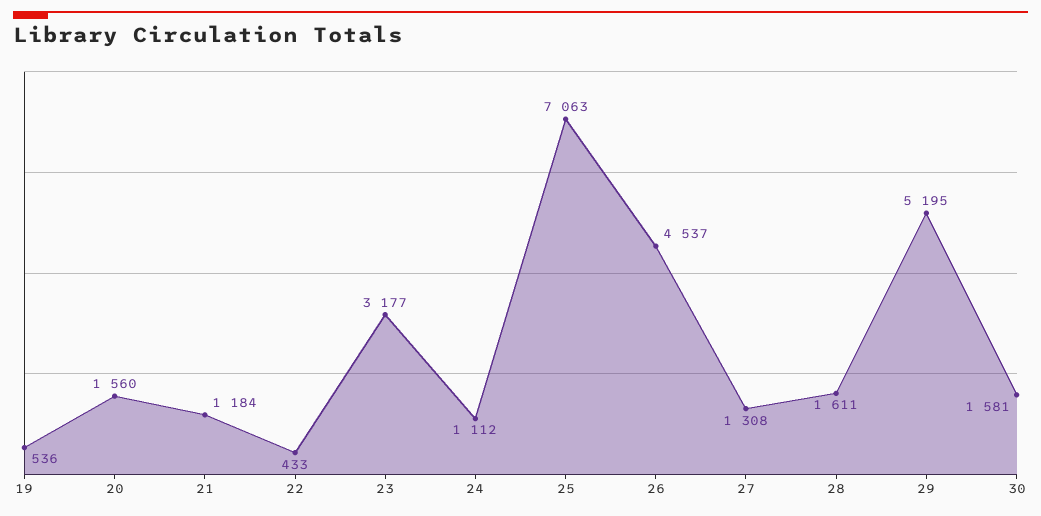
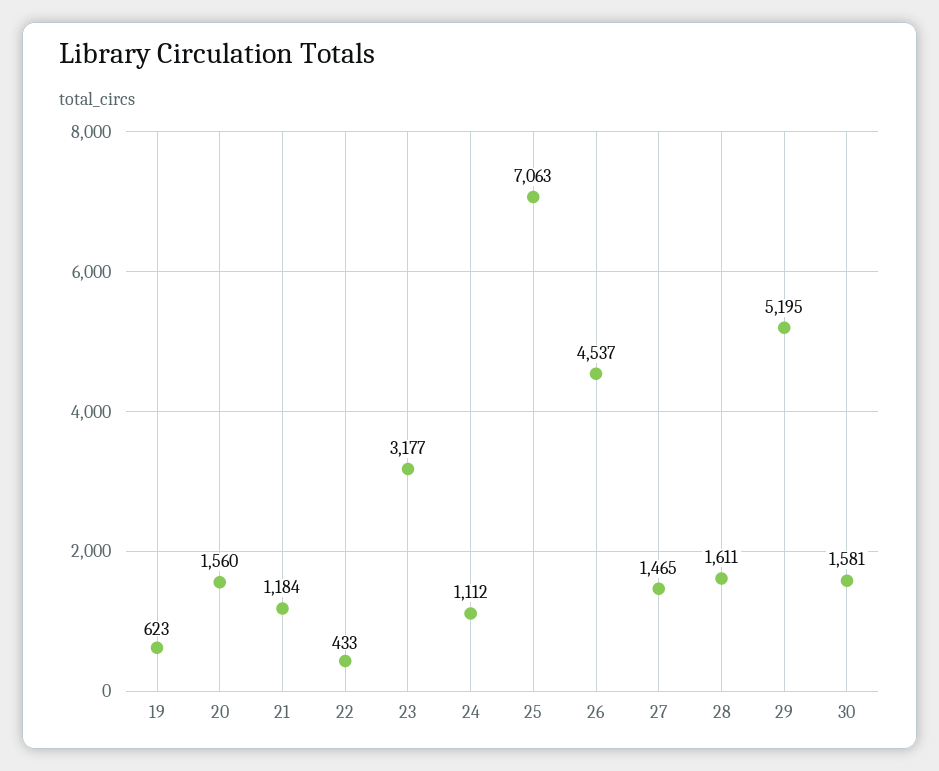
  {
-   "19": 536,
+   "19": 623,
    "20": 1560,
    "21": 1184,
    "22": 433,
    "23": 3177,
    "24": 1112,
    "25": 7063,
    "26": 4537,
-   "27": 1308,
+   "27": 1465,
    "28": 1611,
    "29": 5195,
    "30": 1581
  }

